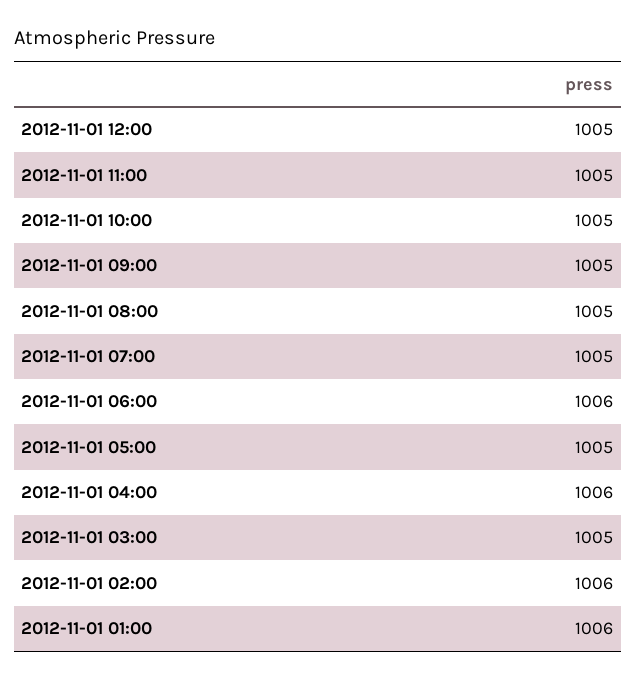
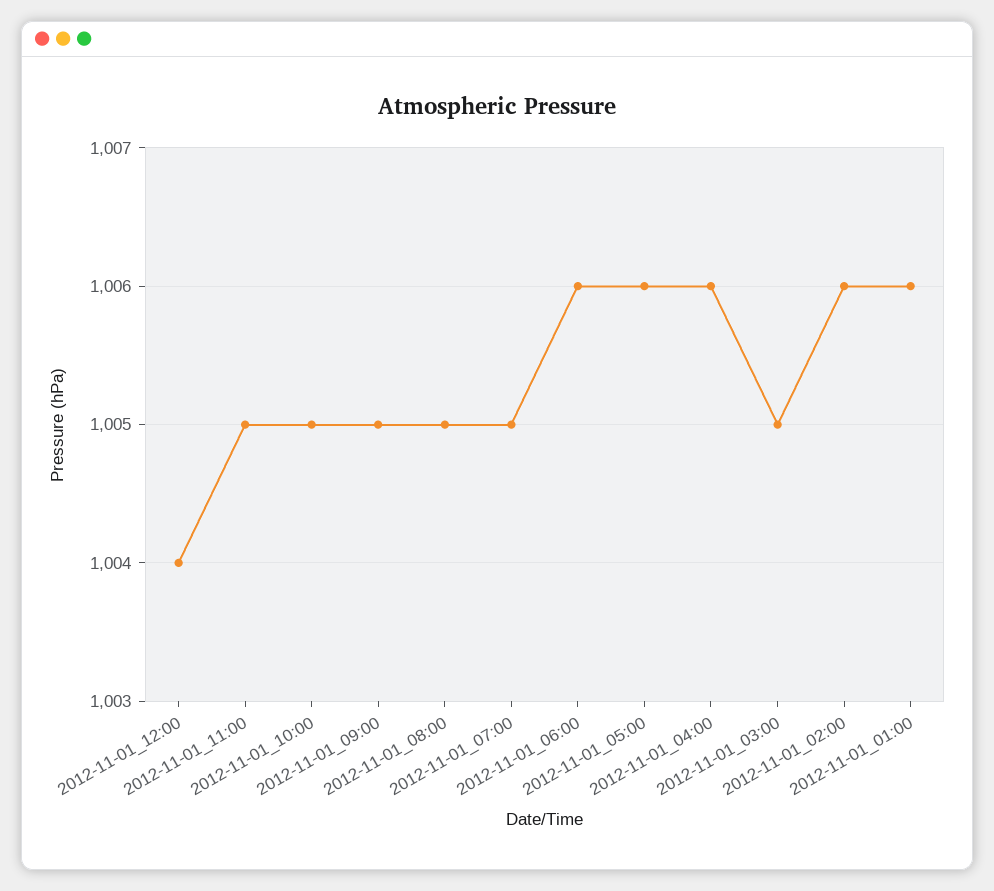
  {
-   "2012-11-01 12:00": 1005,
+   "2012-11-01 12:00": 1004,
    "2012-11-01 11:00": 1005,
    "2012-11-01 10:00": 1005,
    "2012-11-01 09:00": 1005,
    "2012-11-01 08:00": 1005,
    "2012-11-01 07:00": 1005,
    "2012-11-01 06:00": 1006,
-   "2012-11-01 05:00": 1005,
+   "2012-11-01 05:00": 1006,
    "2012-11-01 04:00": 1006,
    "2012-11-01 03:00": 1005,
    "2012-11-01 02:00": 1006,
    "2012-11-01 01:00": 1006
  }

